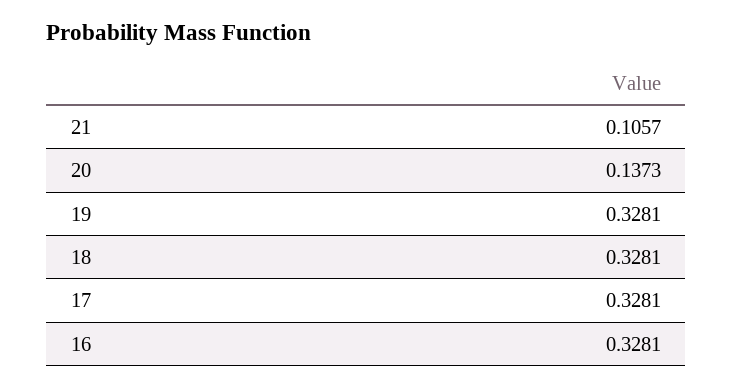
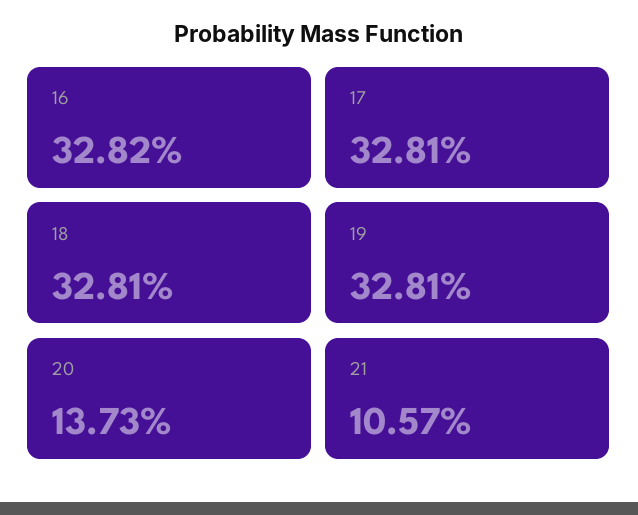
  {
    "21": 0.1057,
    "20": 0.1373,
    "19": 0.3281,
    "18": 0.3281,
    "17": 0.3281,
-   "16": 0.3281
+   "16": 0.3282
  }

